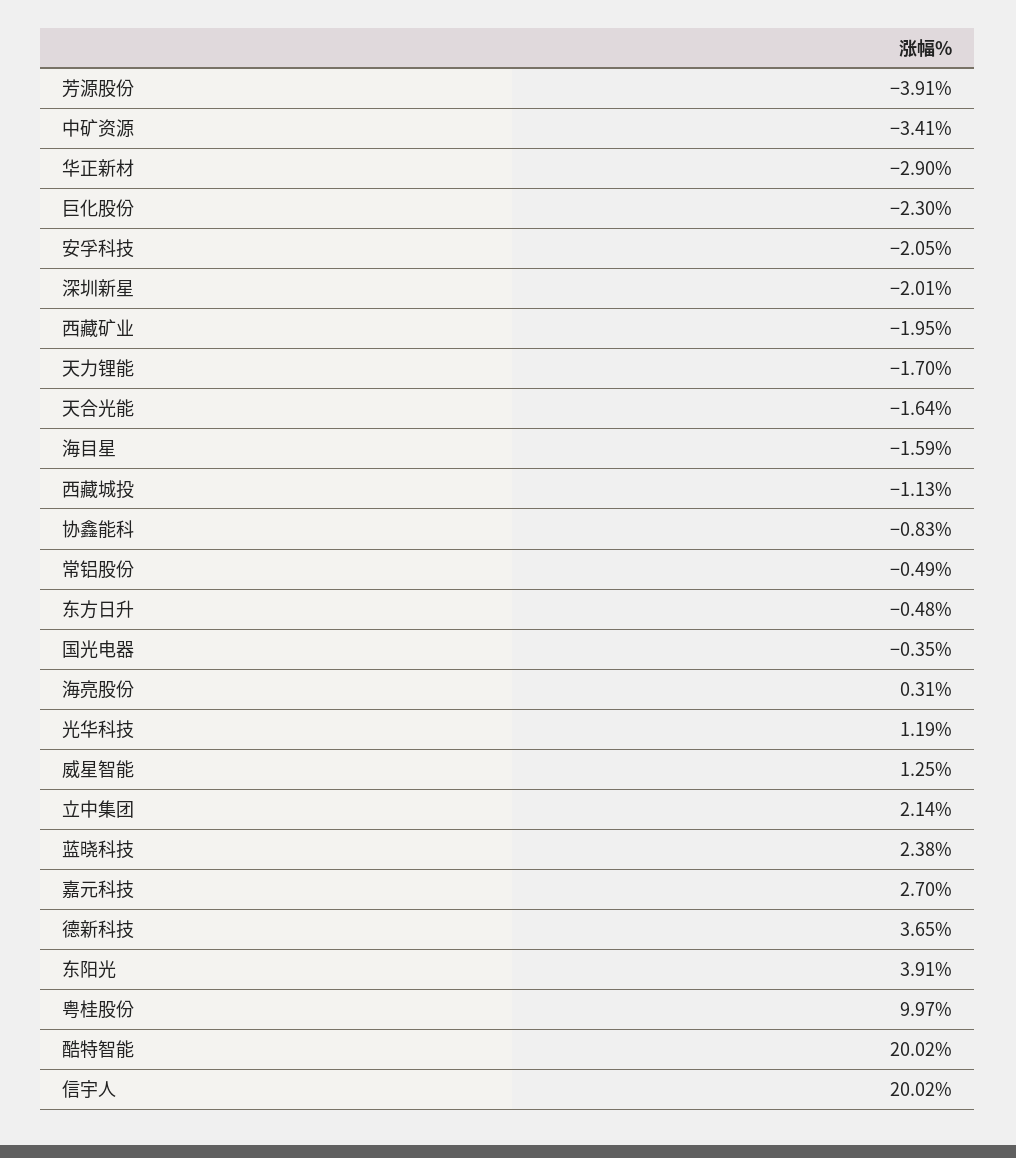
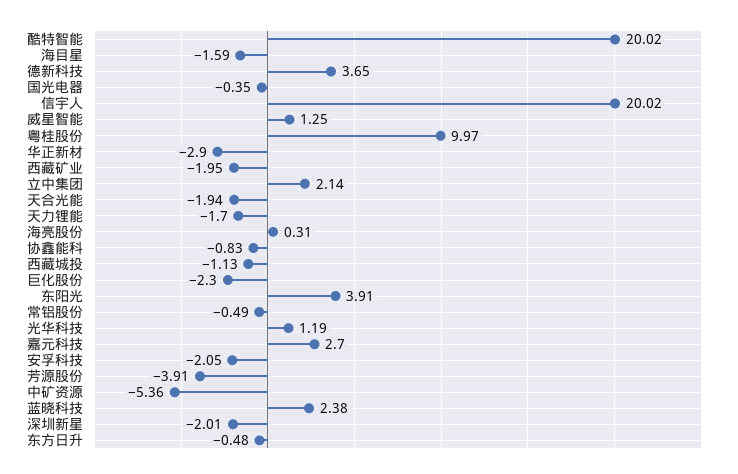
  {
    "芳源股份": -3.91,
-   "中矿资源": -3.41,
+   "中矿资源": -5.36,
    "华正新材": -2.9,
    "巨化股份": -2.3,
    "安孚科技": -2.05,
    "深圳新星": -2.01,
    "西藏矿业": -1.95,
    "天力锂能": -1.7,
-   "天合光能": -1.64,
+   "天合光能": -1.94,
    "海目星": -1.59,
    "西藏城投": -1.13,
    "协鑫能科": -0.83,
    "常铝股份": -0.49,
    "东方日升": -0.48,
    "国光电器": -0.35,
    "海亮股份": 0.31,
    "光华科技": 1.19,
    "威星智能": 1.25,
    "立中集团": 2.14,
    "蓝晓科技": 2.38,
    "嘉元科技": 2.7,
    "德新科技": 3.65,
    "东阳光": 3.91,
    "粤桂股份": 9.97,
    "酷特智能": 20.02,
    "信宇人": 20.02
  }

